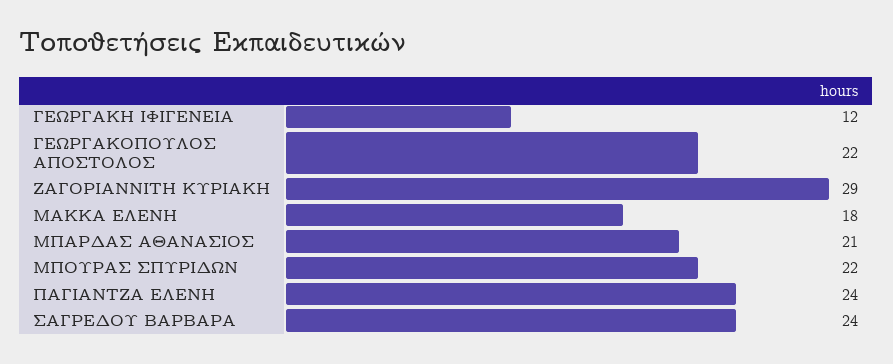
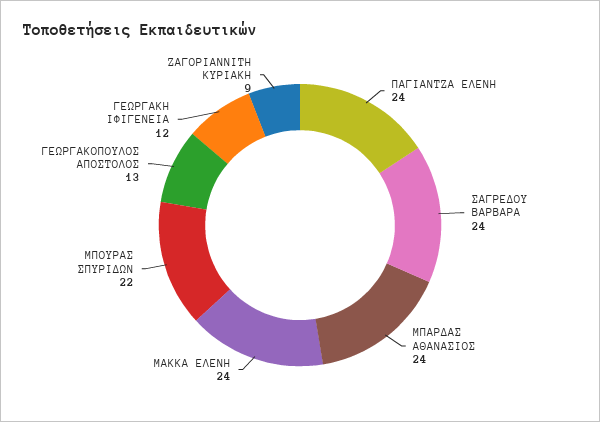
  {
    "ΓΕΩΡΓΑΚΗ ΙΦΙΓΕΝΕΙΑ": 12,
-   "ΓΕΩΡΓΑΚΟΠΟΥΛΟΣ ΑΠΟΣΤΟΛΟΣ": 22,
+   "ΓΕΩΡΓΑΚΟΠΟΥΛΟΣ ΑΠΟΣΤΟΛΟΣ": 13,
-   "ΖΑΓΟΡΙΑΝΝΙΤΗ ΚΥΡΙΑΚΗ": 29,
+   "ΖΑΓΟΡΙΑΝΝΙΤΗ ΚΥΡΙΑΚΗ": 9,
-   "ΜΑΚΚΑ ΕΛΕΝΗ": 18,
+   "ΜΑΚΚΑ ΕΛΕΝΗ": 24,
-   "ΜΠΑΡΔΑΣ ΑΘΑΝΑΣΙΟΣ": 21,
+   "ΜΠΑΡΔΑΣ ΑΘΑΝΑΣΙΟΣ": 24,
    "ΜΠΟΥΡΑΣ ΣΠΥΡΙΔΩΝ": 22,
    "ΠΑΓΙΑΝΤΖΑ ΕΛΕΝΗ": 24,
    "ΣΑΓΡΕΔΟΥ ΒΑΡΒΑΡΑ": 24
  }

